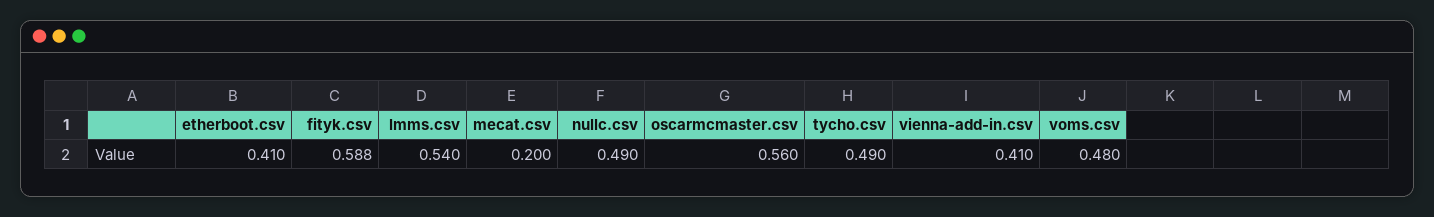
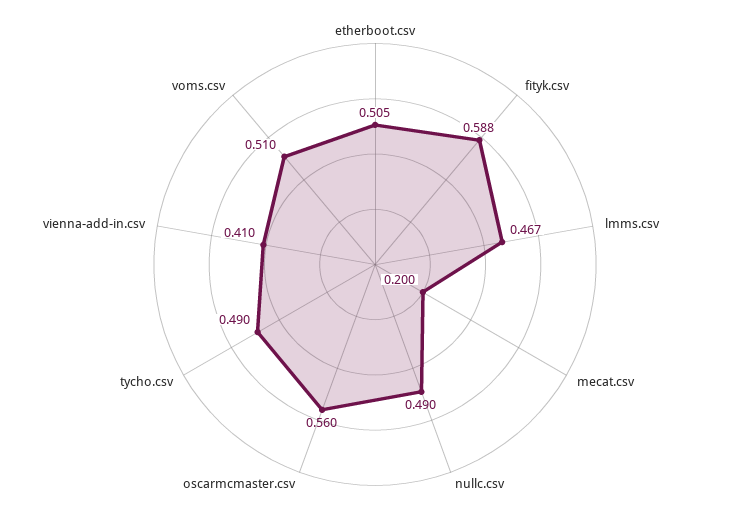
  {
-   "etherboot.csv": 0.41,
+   "etherboot.csv": 0.505,
    "fityk.csv": 0.588,
-   "lmms.csv": 0.54,
+   "lmms.csv": 0.467,
    "mecat.csv": 0.2,
    "nullc.csv": 0.49,
    "oscarmcmaster.csv": 0.56,
    "tycho.csv": 0.49,
    "vienna-add-in.csv": 0.41,
-   "voms.csv": 0.48
+   "voms.csv": 0.51
  }

